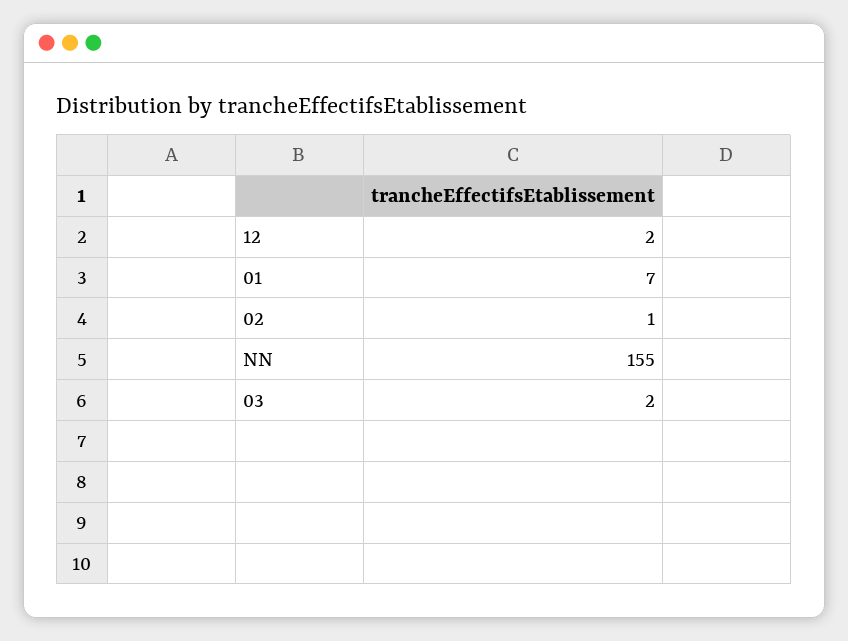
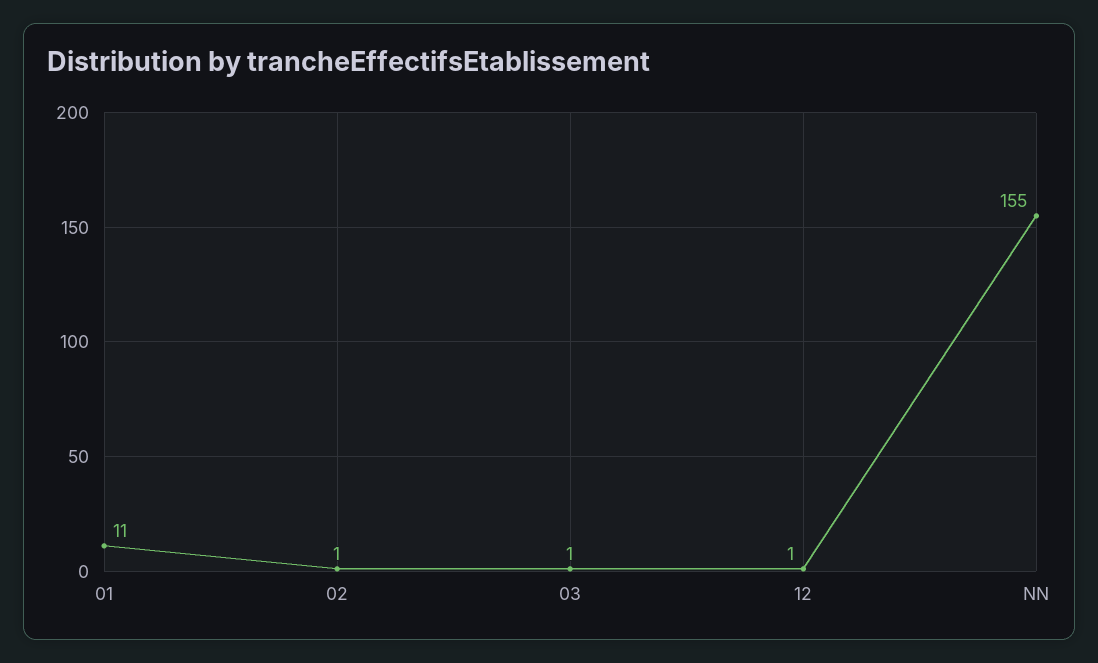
  {
-   "12": 2,
+   "12": 1,
-   "01": 7,
+   "01": 11,
    "02": 1,
    "NN": 155,
-   "03": 2
+   "03": 1
  }

